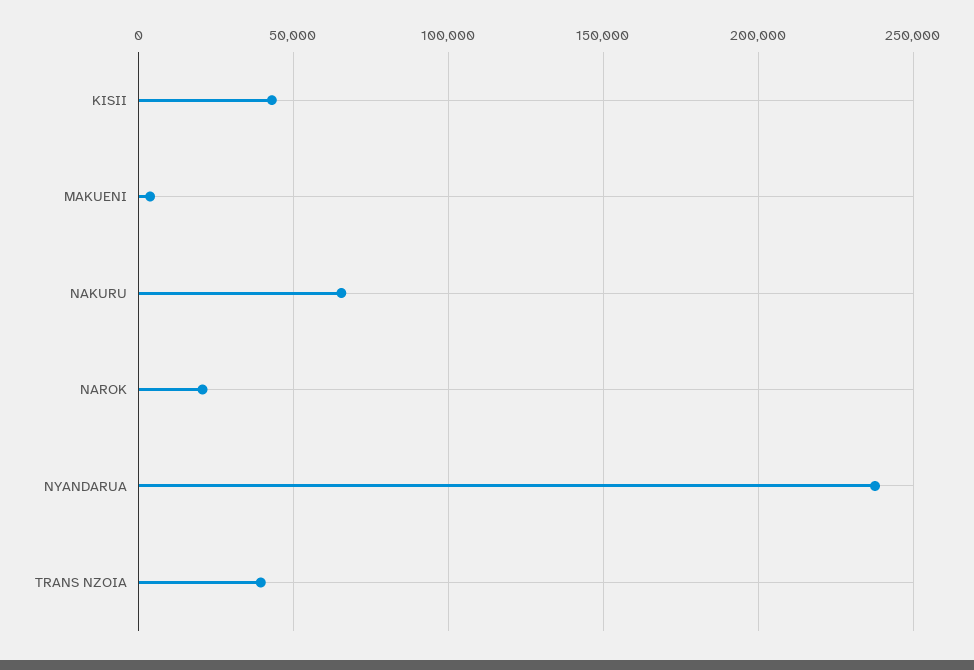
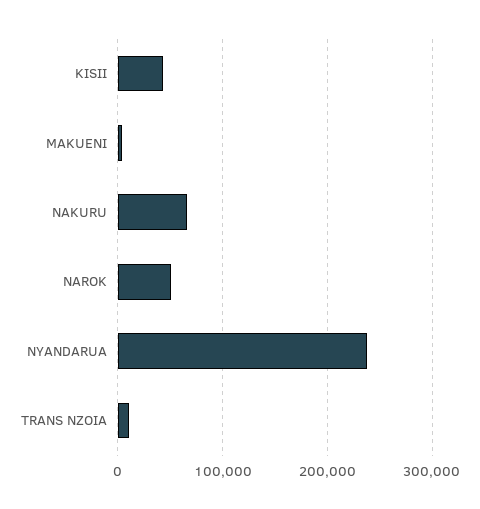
  {
    "KISII": 45000,
    "MAKUENI": 5000,
    "NAKURU": 65000,
-   "NAROK": 20000,
+   "NAROK": 50000,
    "NYANDARUA": 240000,
-   "TRANS NZOIA": 40000
+   "TRANS NZOIA": 10000
  }

